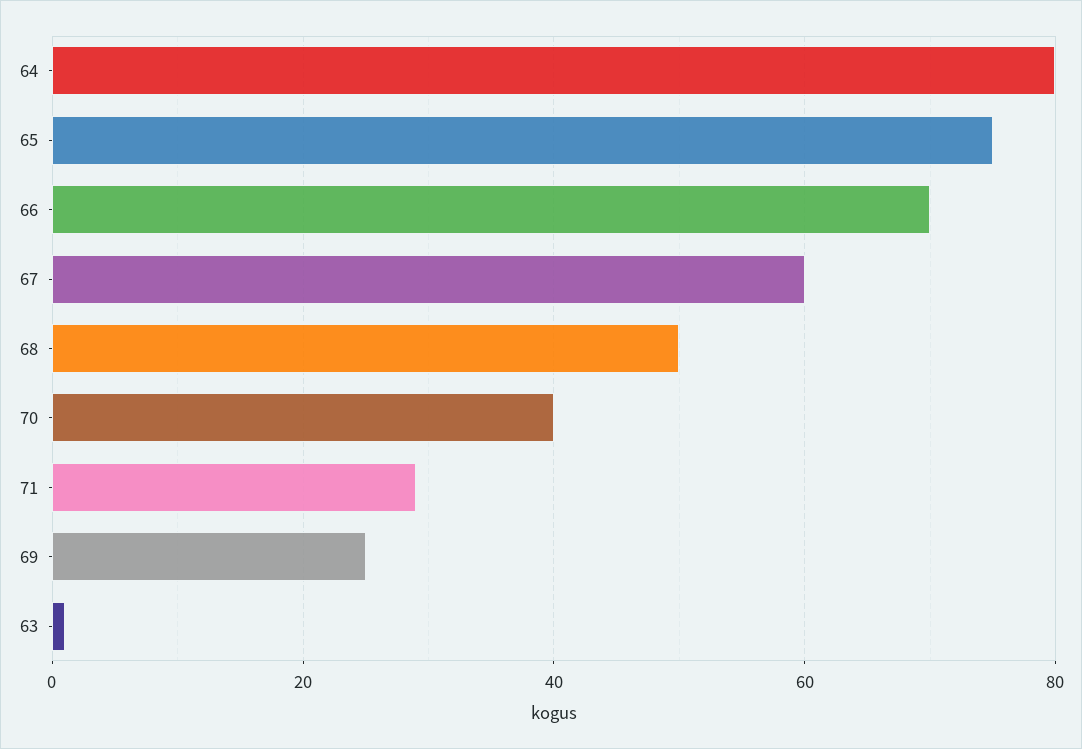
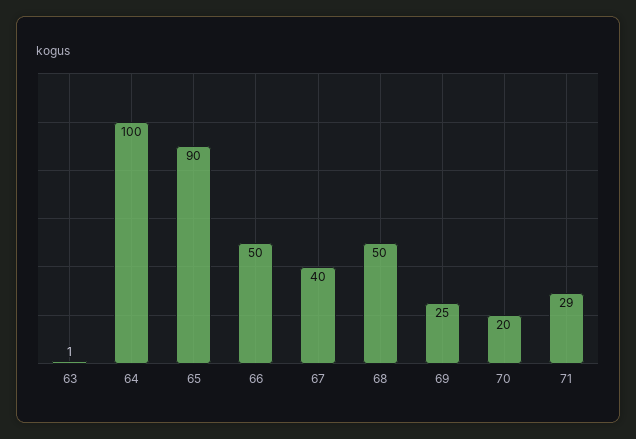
  {
-   "64": 80,
+   "64": 100,
-   "65": 75,
+   "65": 90,
-   "66": 70,
+   "66": 50,
-   "67": 60,
+   "67": 40,
    "68": 50,
-   "70": 40,
+   "70": 20,
    "71": 29,
    "69": 25,
    "63": 1
  }

